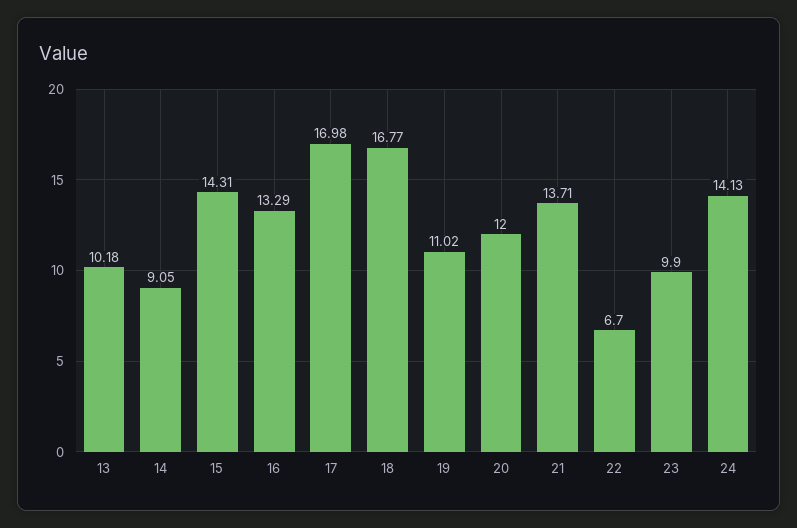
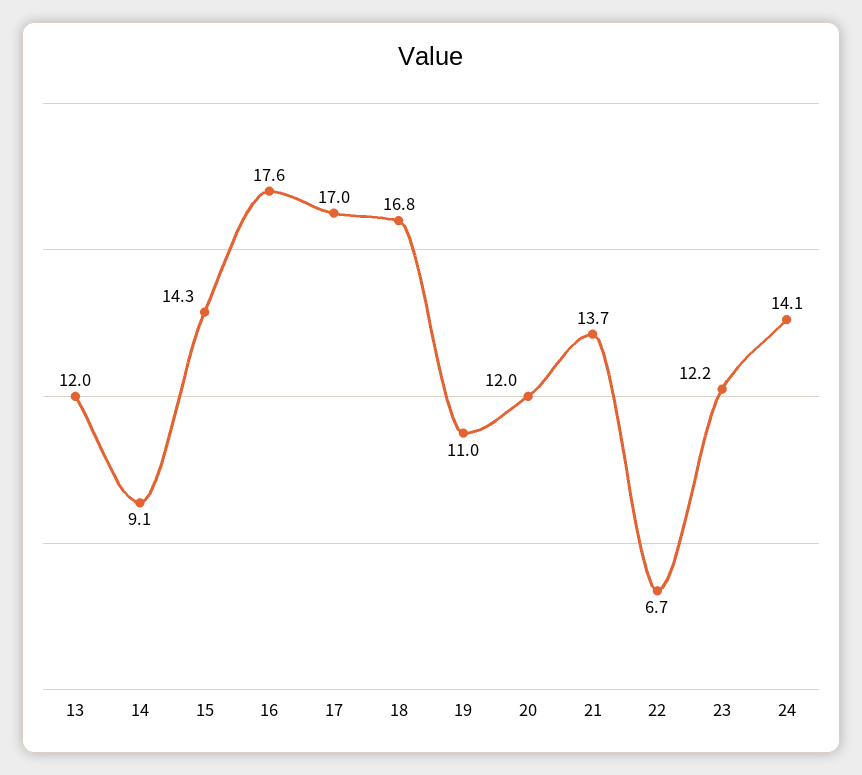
  {
-   "13": 10.18,
+   "13": 12,
    "14": 9.05,
    "15": 14.31,
-   "16": 13.29,
+   "16": 17.6,
    "17": 16.98,
    "18": 16.77,
    "19": 11.02,
    "20": 12,
    "21": 13.71,
    "22": 6.7,
-   "23": 9.9,
+   "23": 12.2,
    "24": 14.13
  }

